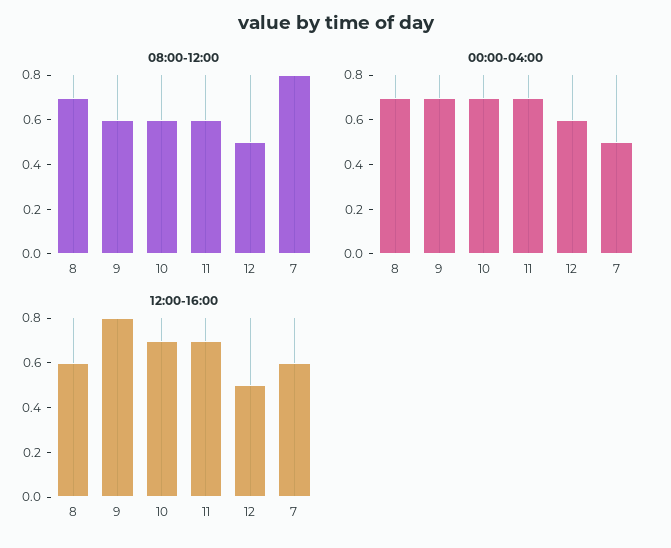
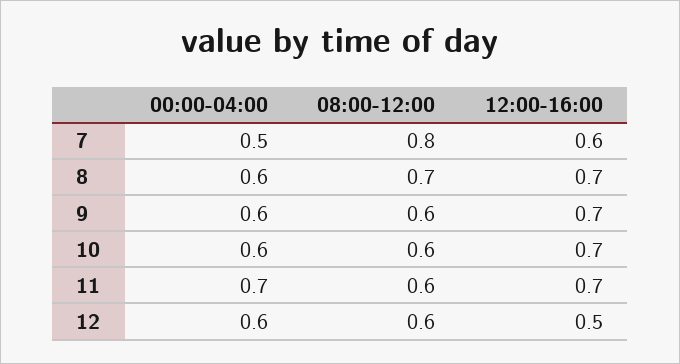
  {
    "08:00-12:00": {
      "8": 0.7,
      "9": 0.6,
      "10": 0.6,
      "11": 0.6,
-     "12": 0.5,
+     "12": 0.6,
      "7": 0.8
    },
    "00:00-04:00": {
-     "8": 0.7,
+     "8": 0.6,
-     "9": 0.7,
+     "9": 0.6,
-     "10": 0.7,
+     "10": 0.6,
      "11": 0.7,
      "12": 0.6,
      "7": 0.5
    },
    "12:00-16:00": {
-     "8": 0.6,
+     "8": 0.7,
-     "9": 0.8,
+     "9": 0.7,
      "10": 0.7,
      "11": 0.7,
      "12": 0.5,
      "7": 0.6
    }
  }

